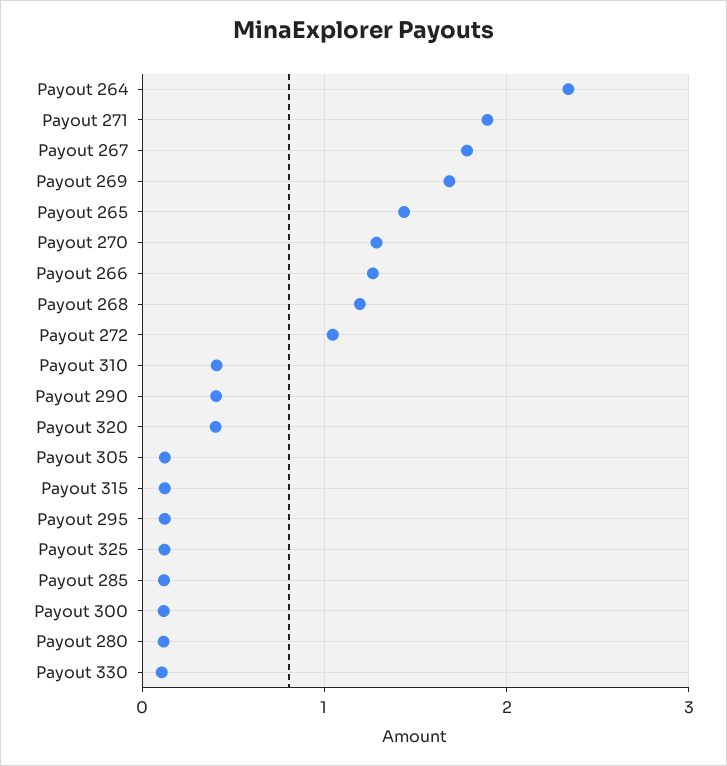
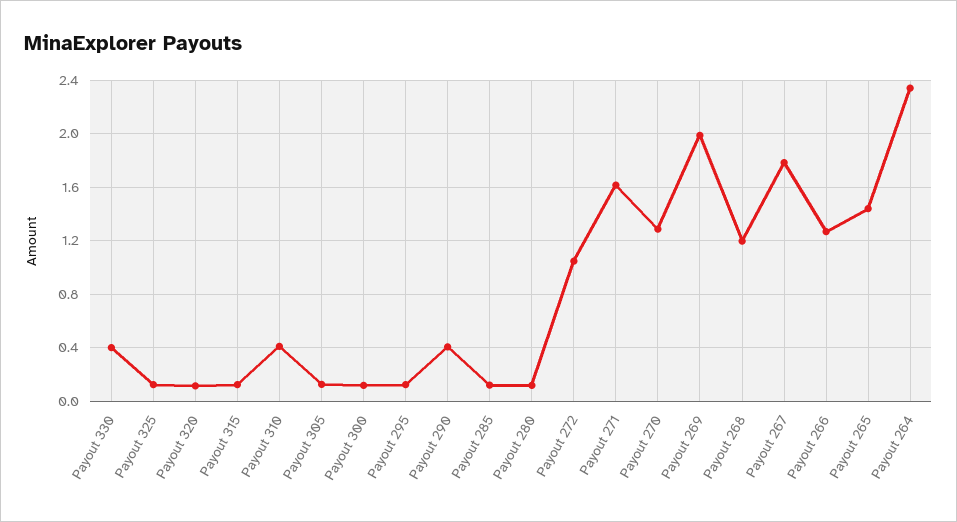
  {
    "Payout 264": 2.35,
-   "Payout 271": 1.9,
+   "Payout 271": 1.6,
    "Payout 267": 1.8,
-   "Payout 269": 1.7,
+   "Payout 269": 2,
    "Payout 265": 1.45,
    "Payout 270": 1.3,
    "Payout 266": 1.25,
    "Payout 268": 1.2,
    "Payout 272": 1.05,
    "Payout 310": 0.4,
    "Payout 290": 0.4,
-   "Payout 320": 0.4,
+   "Payout 320": 0.1,
    "Payout 305": 0.1,
    "Payout 315": 0.1,
    "Payout 295": 0.1,
    "Payout 325": 0.1,
    "Payout 285": 0.1,
    "Payout 300": 0.1,
    "Payout 280": 0.1,
-   "Payout 330": 0.1
+   "Payout 330": 0.4
  }

